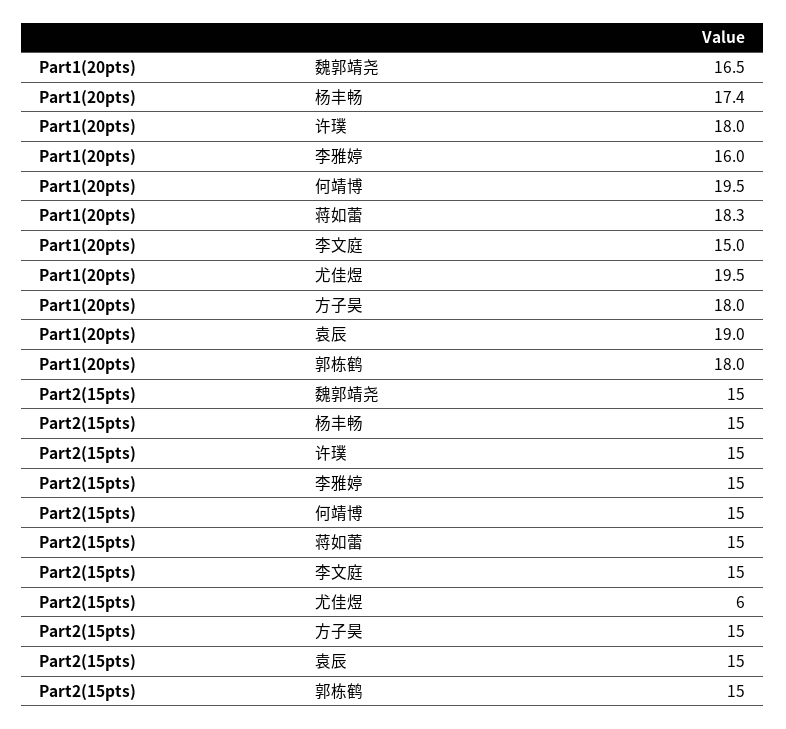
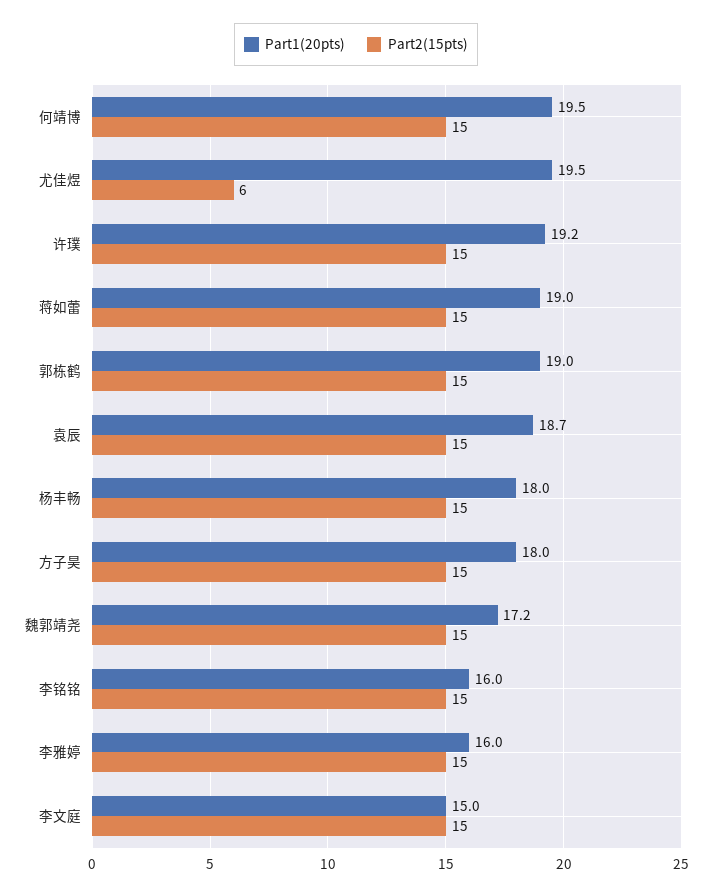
  {
    "Part1(20pts)": {
-     "魏郭靖尧": 16.5,
+     "魏郭靖尧": 17.2,
-     "杨丰畅": 17.4,
+     "杨丰畅": 18,
-     "许璞": 18,
+     "许璞": 19.2,
      "李雅婷": 16,
      "何靖博": 19.5,
-     "蒋如蕾": 18.3,
+     "蒋如蕾": 19,
      "李文庭": 15,
      "尤佳煜": 19.5,
      "方子昊": 18,
-     "袁辰": 19,
+     "袁辰": 18.7,
-     "郭栋鹤": 18
+     "郭栋鹤": 19,
+     "李铭铭": 16
    },
    "Part2(15pts)": {
      "魏郭靖尧": 15,
      "杨丰畅": 15,
      "许璞": 15,
      "李雅婷": 15,
      "何靖博": 15,
      "蒋如蕾": 15,
      "李文庭": 15,
      "尤佳煜": 6,
      "方子昊": 15,
      "袁辰": 15,
-     "郭栋鹤": 15
+     "郭栋鹤": 15,
+     "李铭铭": 15
    }
  }

